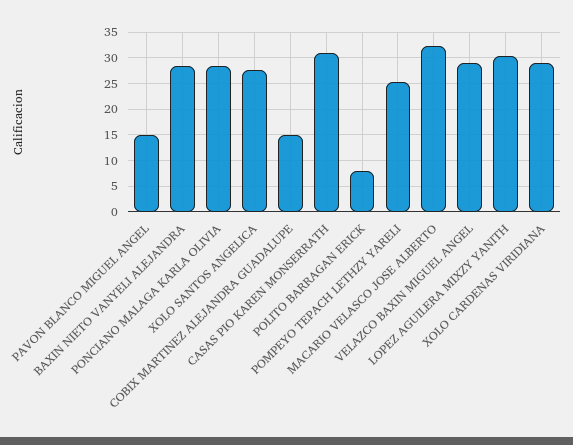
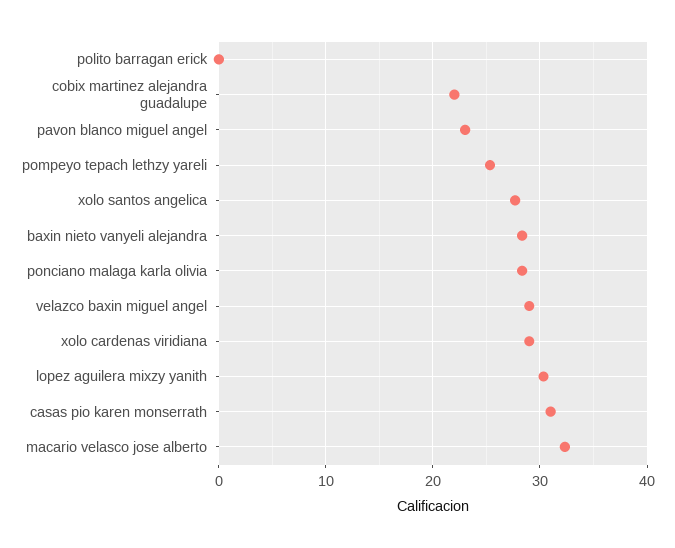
  {
-   "PAVON BLANCO MIGUEL ANGEL": 15,
+   "PAVON BLANCO MIGUEL ANGEL": 23,
    "BAXIN NIETO VANYELI ALEJANDRA": 28,
    "PONCIANO MALAGA KARLA OLIVIA": 28,
    "XOLO SANTOS ANGELICA": 28,
-   "COBIX MARTINEZ ALEJANDRA GUADALUPE": 15,
+   "COBIX MARTINEZ ALEJANDRA GUADALUPE": 22,
    "CASAS PIO KAREN MONSERRATH": 31,
-   "POLITO BARRAGAN ERICK": 7.5,
+   "POLITO BARRAGAN ERICK": 0,
    "POMPEYO TEPACH LETHZY YARELI": 25,
    "MACARIO VELASCO JOSE ALBERTO": 32,
    "VELAZCO BAXIN MIGUEL ANGEL": 29,
    "LOPEZ AGUILERA MIXZY YANITH": 30,
    "XOLO CARDENAS VIRIDIANA": 29
  }

